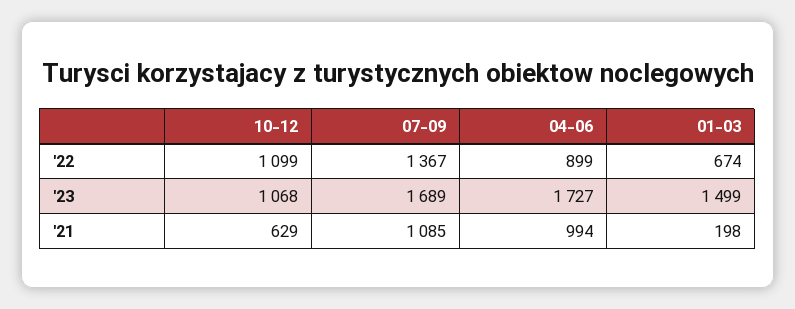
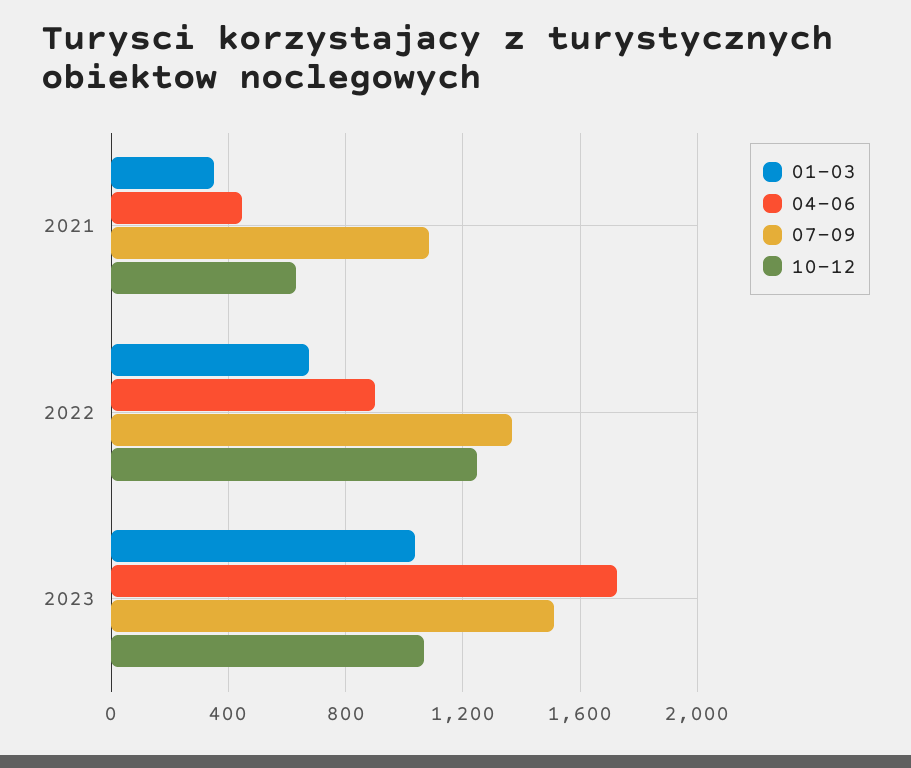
  {
    "10-12": {
-     "'22": 1099,
+     "'22": 1250,
      "'23": 1068,
      "'21": 629
    },
    "07-09": {
      "'22": 1367,
-     "'23": 1689,
+     "'23": 1500,
      "'21": 1085
    },
    "04-06": {
      "'22": 899,
      "'23": 1727,
-     "'21": 994
+     "'21": 450
    },
    "01-03": {
      "'22": 674,
-     "'23": 1499,
+     "'23": 1050,
-     "'21": 198
+     "'21": 350
    }
  }

